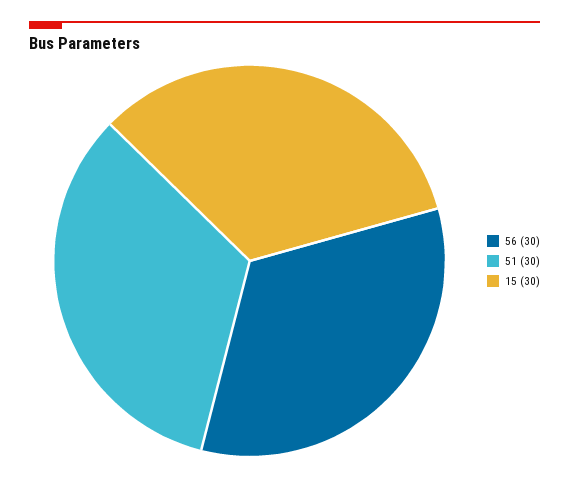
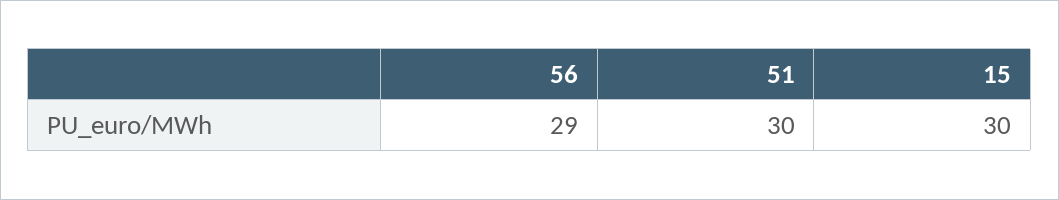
  {
-   "56": 30,
+   "56": 29,
    "51": 30,
    "15": 30
  }

